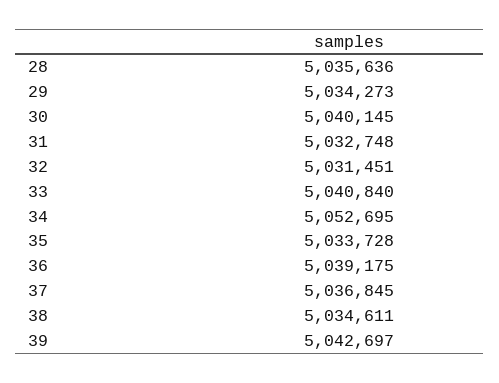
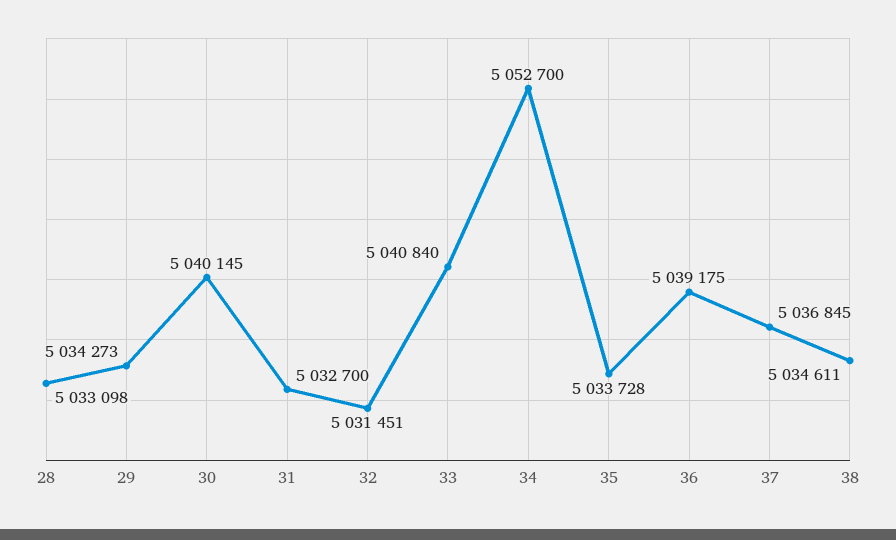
  {
-   "28": 5035636,
+   "28": 5033098,
    "29": 5034273,
    "30": 5040145,
-   "31": 5032748,
+   "31": 5032700,
    "32": 5031451,
    "33": 5040840,
-   "34": 5052695,
+   "34": 5052700,
    "35": 5033728,
    "36": 5039175,
    "37": 5036845,
-   "38": 5034611,
+   "38": 5034611
-   "39": 5042697
  }

